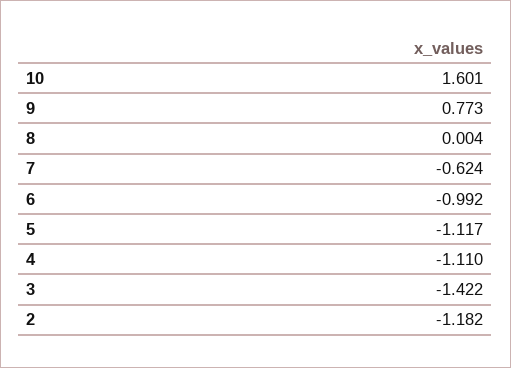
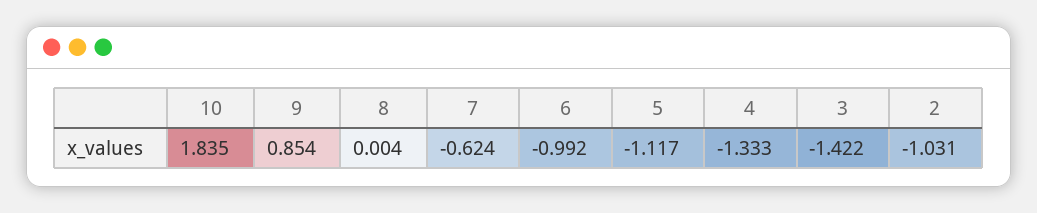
  {
-   "10": 1.601,
+   "10": 1.835,
-   "9": 0.773,
+   "9": 0.854,
    "8": 0.004,
    "7": -0.624,
    "6": -0.992,
    "5": -1.117,
-   "4": -1.11,
+   "4": -1.333,
    "3": -1.422,
-   "2": -1.182
+   "2": -1.031
  }

